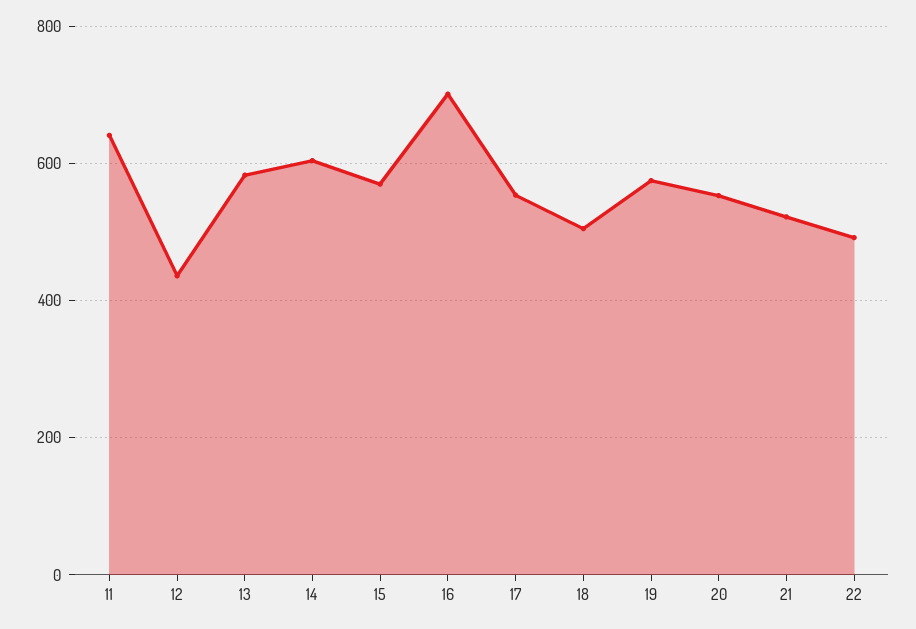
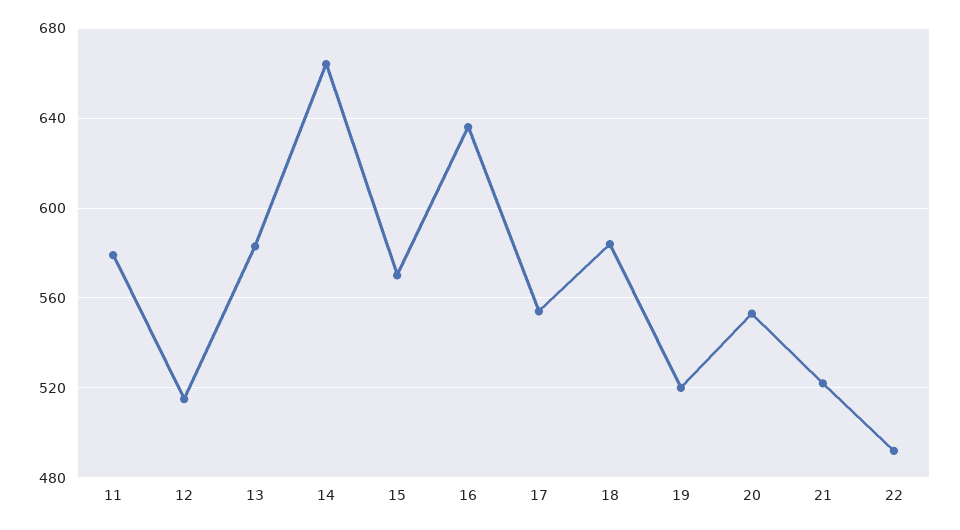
  {
-   "11": 640,
+   "11": 580,
-   "12": 440,
+   "12": 515,
    "13": 585,
-   "14": 600,
+   "14": 665,
    "15": 570,
-   "16": 700,
+   "16": 635,
    "17": 555,
-   "18": 500,
+   "18": 585,
-   "19": 580,
+   "19": 520,
    "20": 555,
    "21": 520,
    "22": 490
  }

